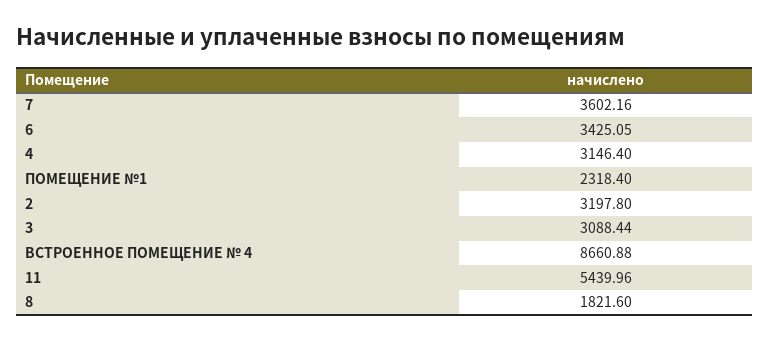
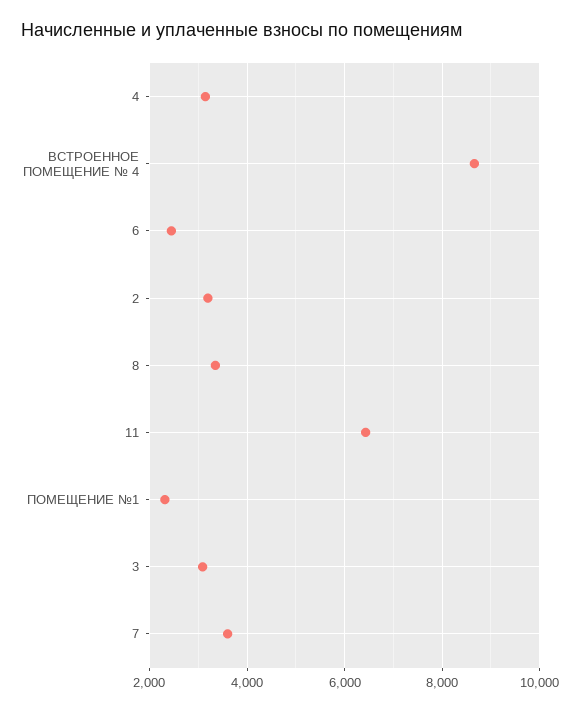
  {
    "7": 3602.16,
-   "6": 3425.05,
+   "6": 2400,
    "4": 3146.4,
    "ПОМЕЩЕНИЕ №1": 2318.4,
    "2": 3197.8,
    "3": 3088.44,
    "ВСТРОЕННОЕ ПОМЕЩЕНИЕ № 4": 8660.88,
-   "11": 5439.96,
+   "11": 6400,
-   "8": 1821.6
+   "8": 3400
  }

